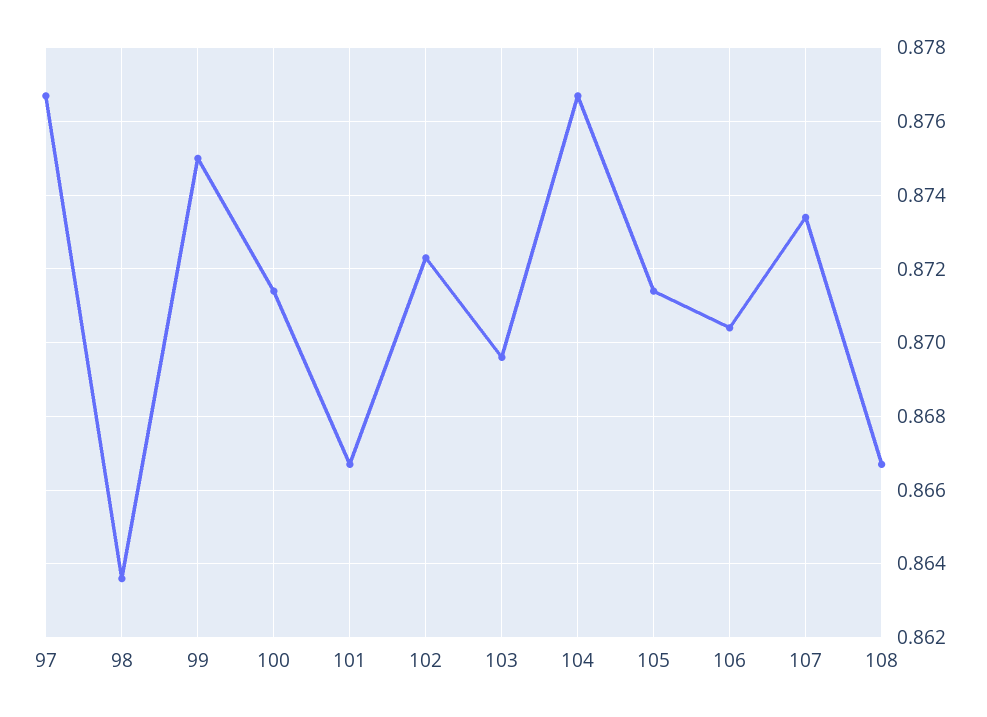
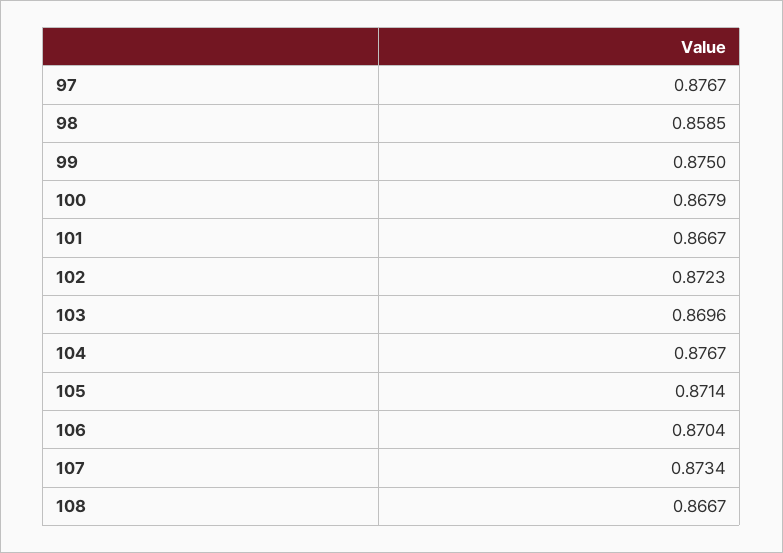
  {
    "97": 0.8767,
-   "98": 0.8635,
+   "98": 0.8585,
    "99": 0.875,
-   "100": 0.8715,
+   "100": 0.8679,
    "101": 0.8667,
    "102": 0.8723,
    "103": 0.8696,
    "104": 0.8767,
    "105": 0.8714,
    "106": 0.8704,
    "107": 0.8734,
    "108": 0.8667
  }

